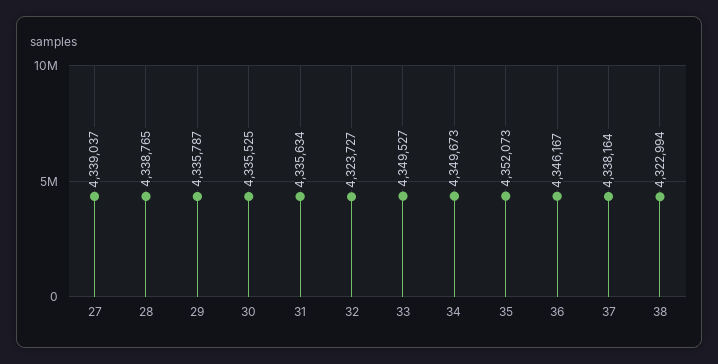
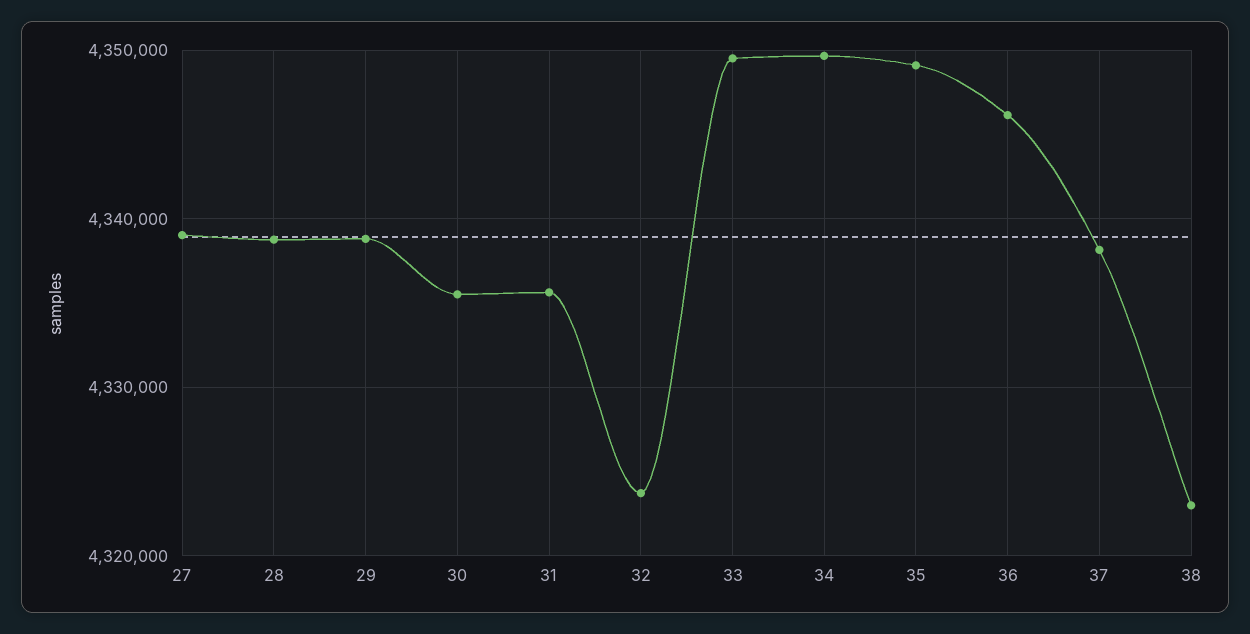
  {
    "27": 4339037,
    "28": 4338765,
-   "29": 4335787,
+   "29": 4339000,
    "30": 4335525,
    "31": 4335634,
    "32": 4323727,
    "33": 4349527,
    "34": 4349673,
-   "35": 4352073,
+   "35": 4349000,
    "36": 4346167,
    "37": 4338164,
    "38": 4322994
  }

